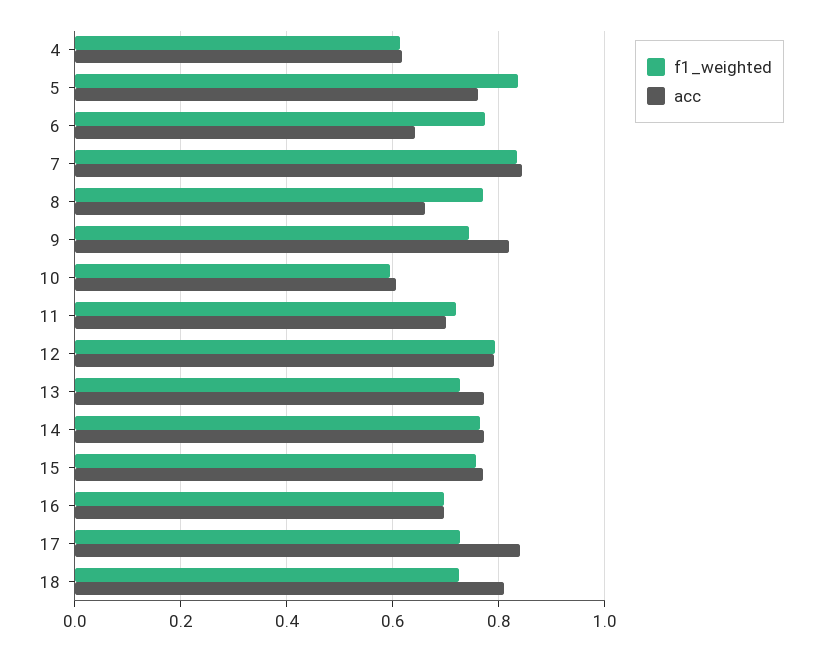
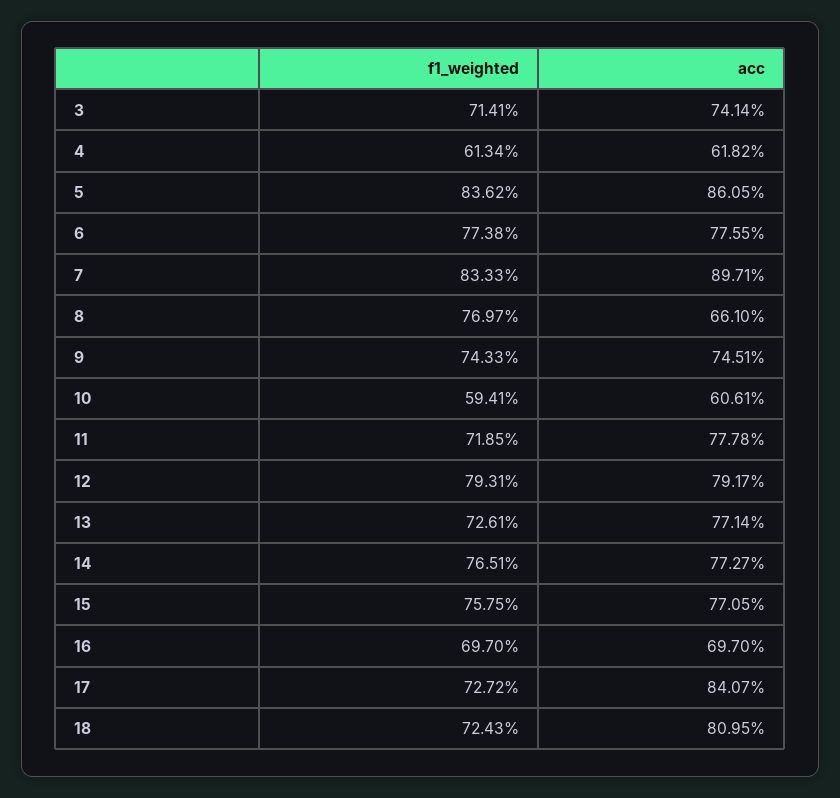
  {
    "f1_weighted": {
      "4": 0.6134,
      "5": 0.8362,
      "6": 0.7738,
      "7": 0.8333,
      "8": 0.7697,
      "9": 0.7433,
      "10": 0.5941,
      "11": 0.7185,
      "12": 0.7931,
      "13": 0.7261,
      "14": 0.7651,
      "15": 0.7575,
      "16": 0.697,
      "17": 0.7272,
-     "18": 0.7243
+     "18": 0.7243,
+     "3": 0.7141
    },
    "acc": {
      "4": 0.6182,
-     "5": 0.76,
+     "5": 0.8605,
-     "6": 0.64,
+     "6": 0.7755,
-     "7": 0.84,
+     "7": 0.8971,
      "8": 0.661,
-     "9": 0.82,
+     "9": 0.7451,
      "10": 0.6061,
-     "11": 0.7,
+     "11": 0.7778,
      "12": 0.7917,
      "13": 0.7714,
      "14": 0.7727,
      "15": 0.7705,
      "16": 0.697,
      "17": 0.8407,
-     "18": 0.8095
+     "18": 0.8095,
+     "3": 0.7414
    }
  }

